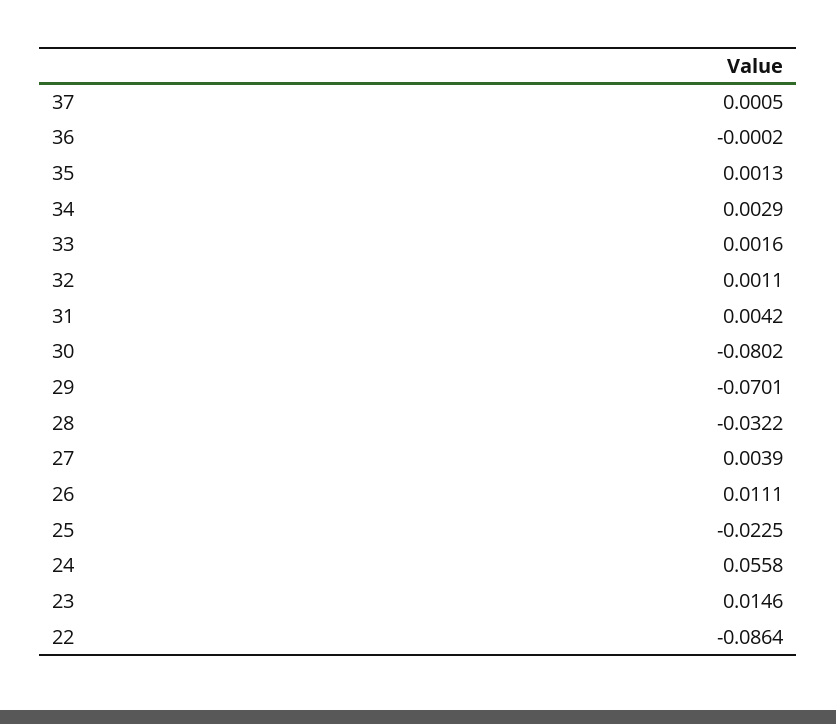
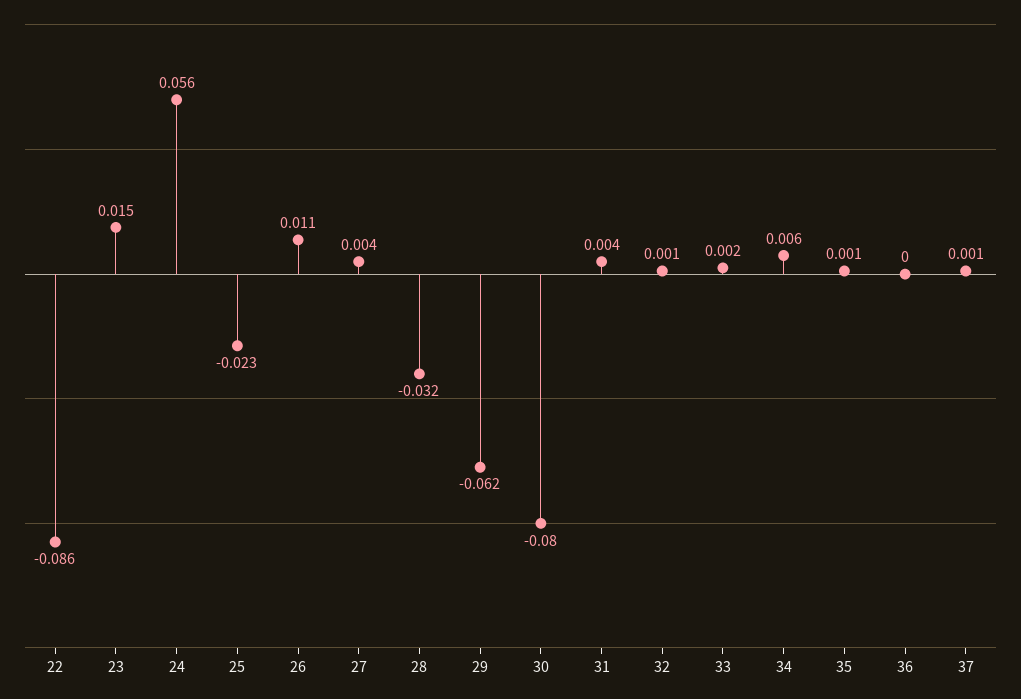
  {
    "37": 0.0005,
    "36": -0.0002,
    "35": 0.0013,
-   "34": 0.0029,
+   "34": 0.006,
    "33": 0.0016,
    "32": 0.0011,
    "31": 0.0042,
    "30": -0.0802,
-   "29": -0.0701,
+   "29": -0.062,
    "28": -0.0322,
    "27": 0.0039,
    "26": 0.0111,
    "25": -0.0225,
    "24": 0.0558,
    "23": 0.0146,
    "22": -0.0864
  }

